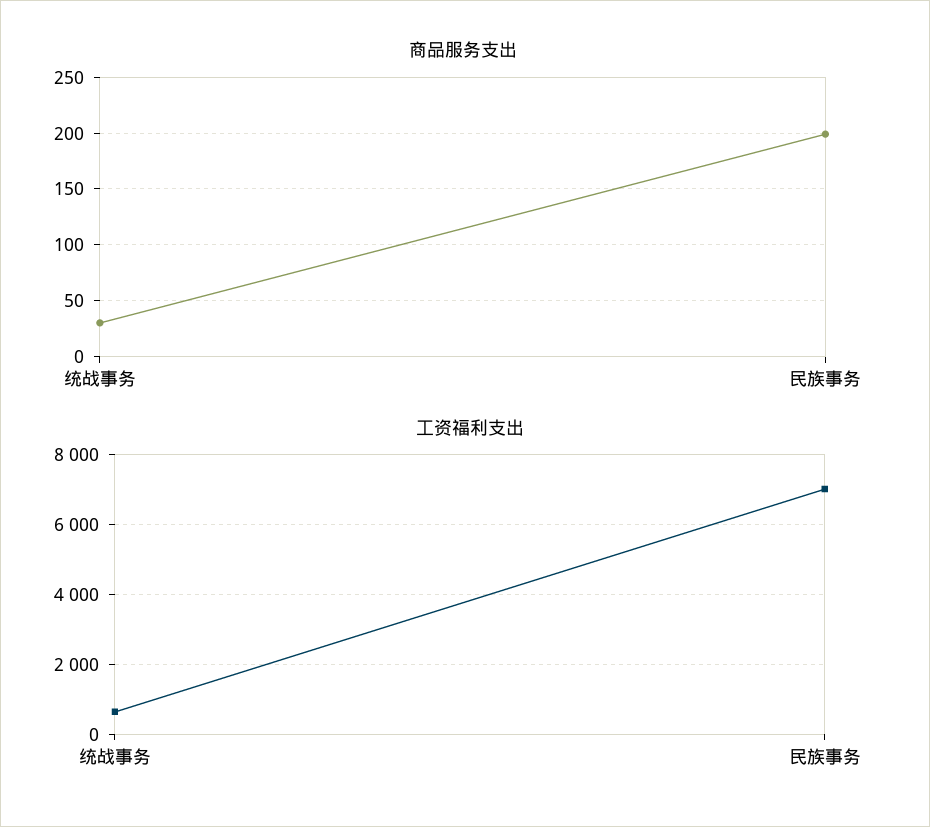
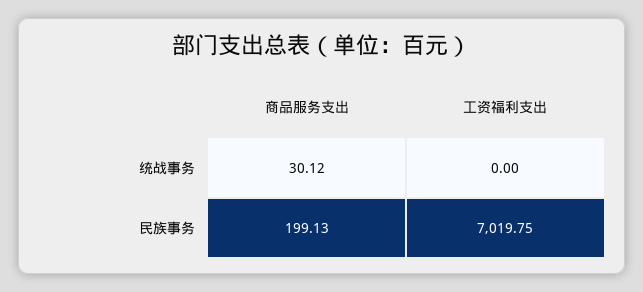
  {
    "商品服务支出": {
      "统战事务": 30.12,
      "民族事务": 199.13
    },
    "工资福利支出": {
-     "统战事务": 600,
+     "统战事务": 0,
      "民族事务": 7019.75
    }
  }

